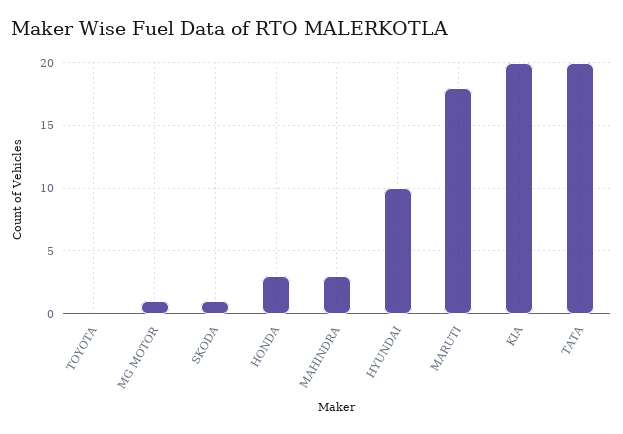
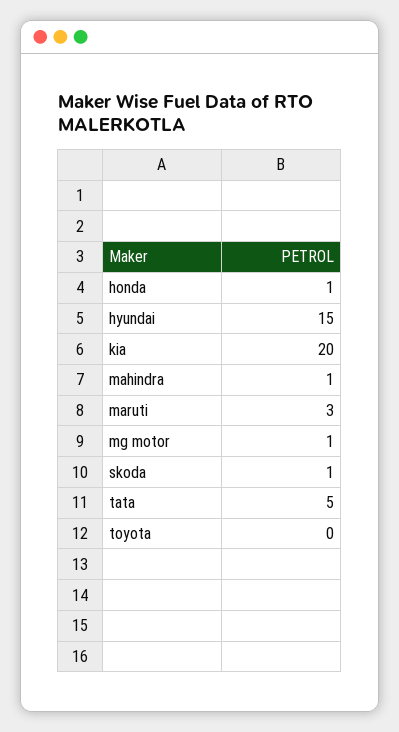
  {
    "TOYOTA": 0,
    "MG MOTOR": 1,
    "SKODA": 1,
-   "HONDA": 3,
+   "HONDA": 1,
-   "MAHINDRA": 3,
+   "MAHINDRA": 1,
-   "HYUNDAI": 10,
+   "HYUNDAI": 15,
-   "MARUTI": 18,
+   "MARUTI": 3,
    "KIA": 20,
-   "TATA": 20
+   "TATA": 5
  }

